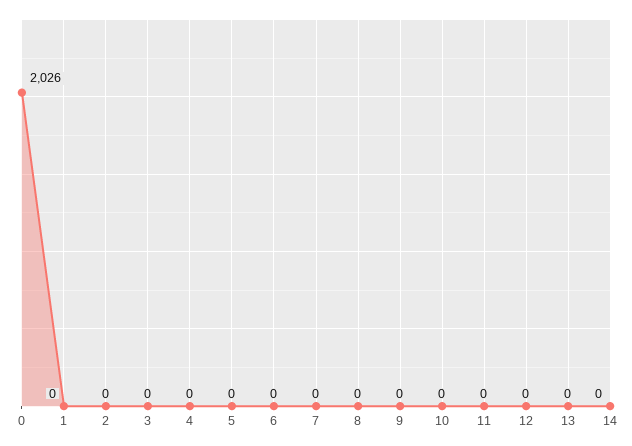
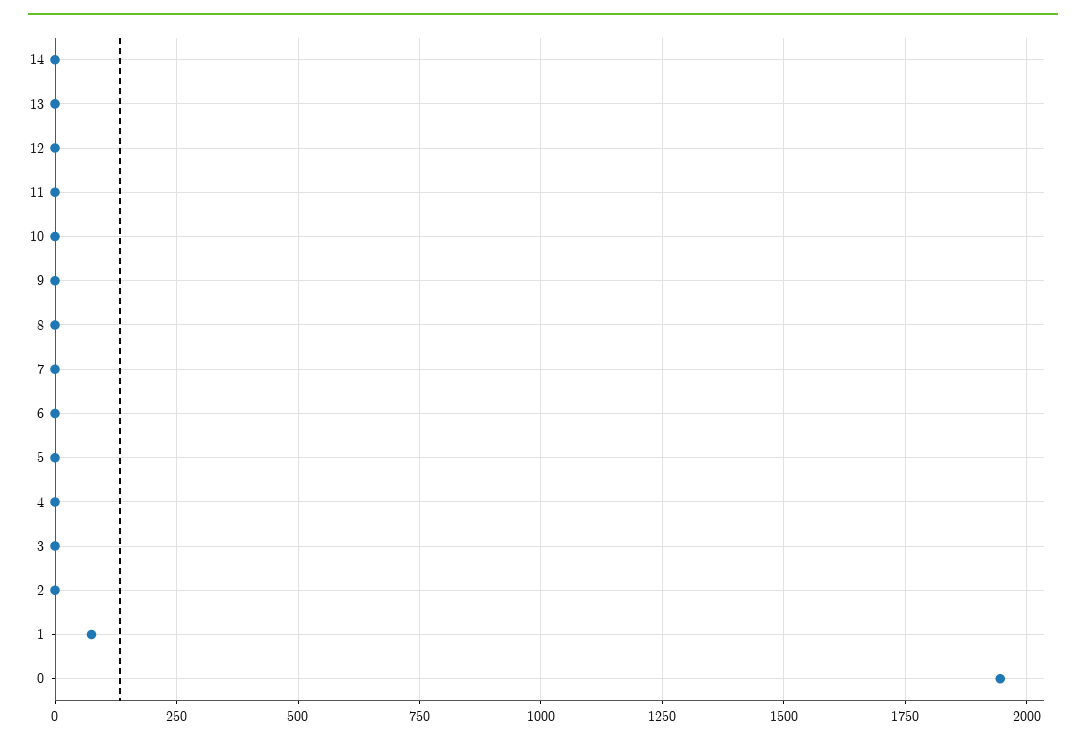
  {
-   "0": 2026,
+   "0": 1950,
-   "1": 0,
+   "1": 75,
    "2": 0,
    "3": 0,
    "4": 0,
    "5": 0,
    "6": 0,
    "7": 0,
    "8": 0,
    "9": 0,
    "10": 0,
    "11": 0,
    "12": 0,
    "13": 0,
    "14": 0
  }

